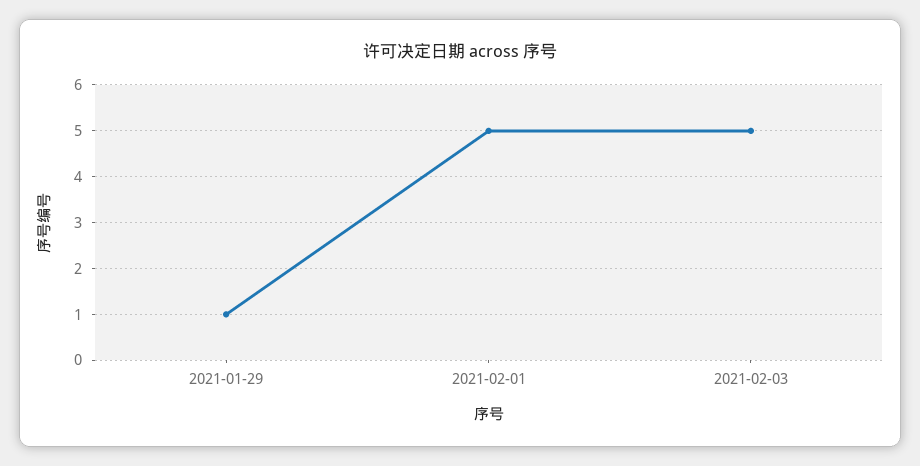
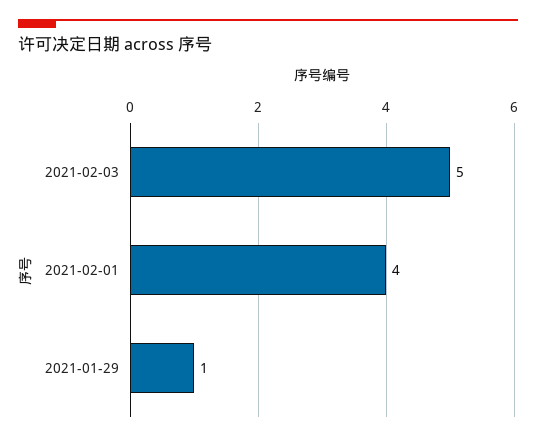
  {
    "2021-01-29": 1,
-   "2021-02-01": 5,
+   "2021-02-01": 4,
    "2021-02-03": 5
  }

